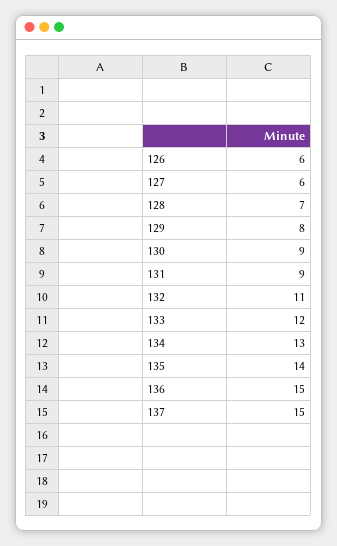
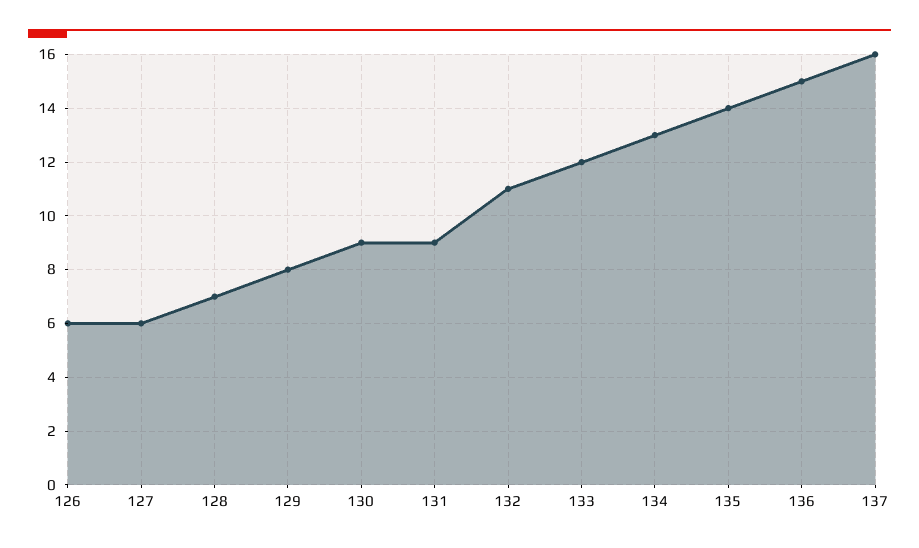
  {
    "126": 6,
    "127": 6,
    "128": 7,
    "129": 8,
    "130": 9,
    "131": 9,
    "132": 11,
    "133": 12,
    "134": 13,
    "135": 14,
    "136": 15,
-   "137": 15
+   "137": 16
  }

